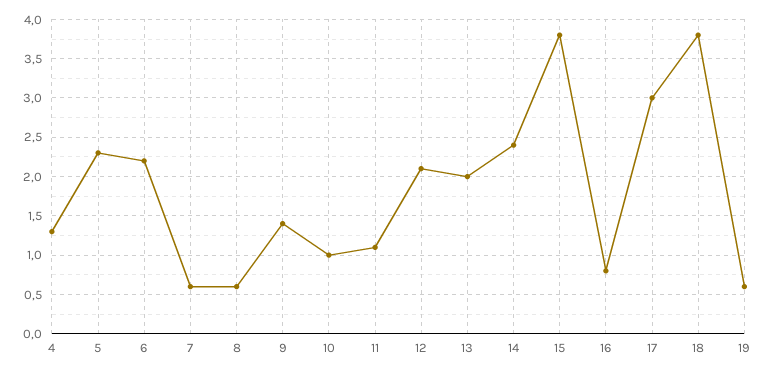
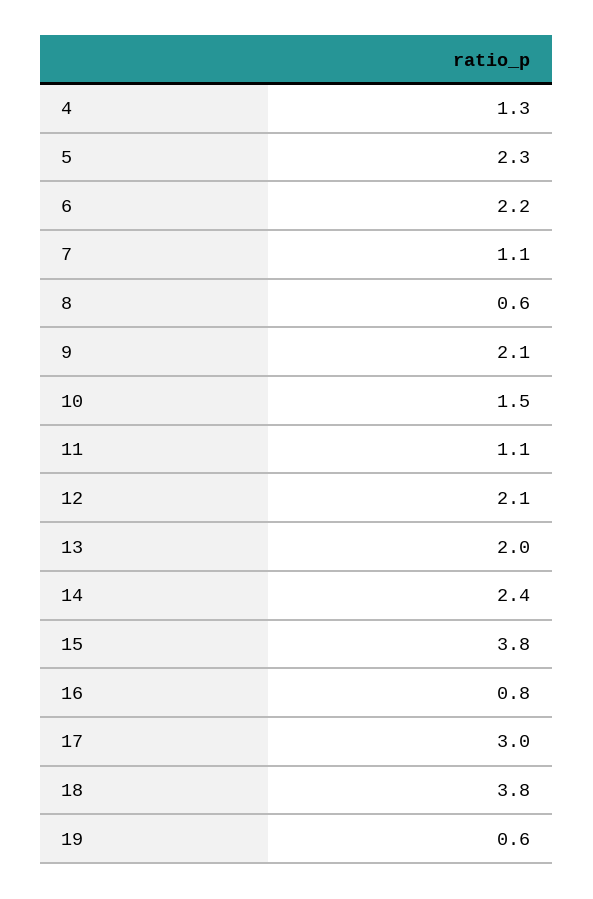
  {
    "4": 1.3,
    "5": 2.3,
    "6": 2.2,
-   "7": 0.6,
+   "7": 1.1,
    "8": 0.6,
-   "9": 1.4,
+   "9": 2.1,
-   "10": 1,
+   "10": 1.5,
    "11": 1.1,
    "12": 2.1,
    "13": 2,
    "14": 2.4,
    "15": 3.8,
    "16": 0.8,
    "17": 3,
    "18": 3.8,
    "19": 0.6
  }

